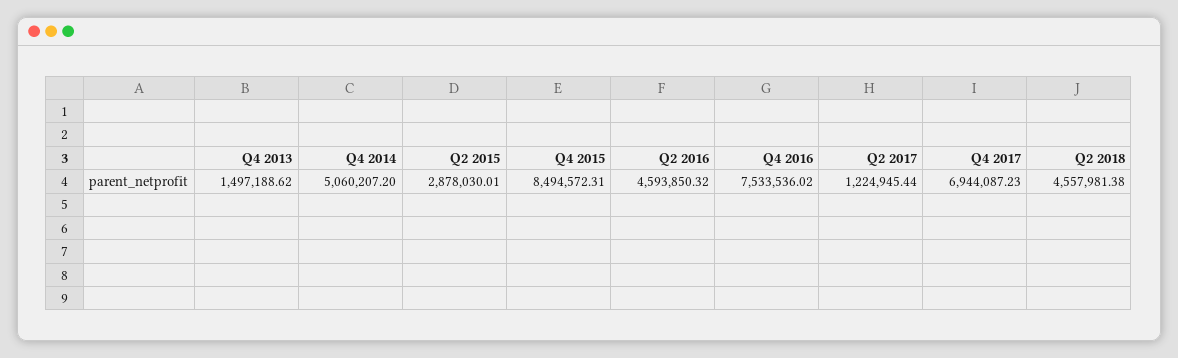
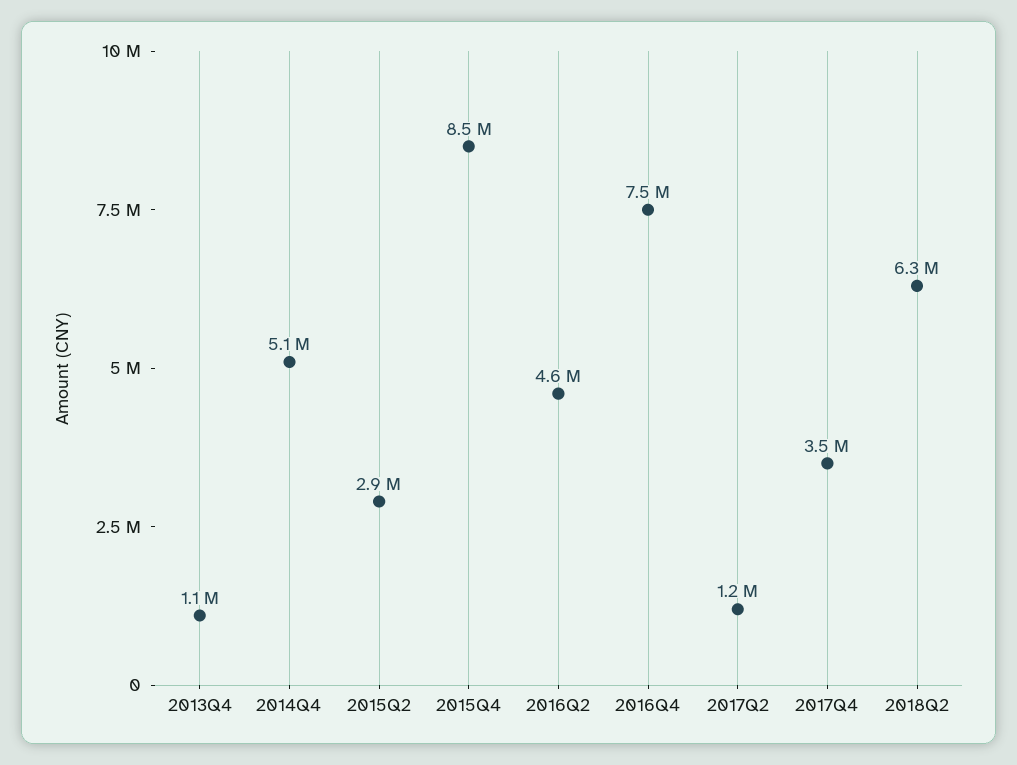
  {
-   "Q4 2013": 1497188.62,
+   "Q4 2013": 1100000,
    "Q4 2014": 5060207.2,
    "Q2 2015": 2878030.01,
    "Q4 2015": 8494572.31,
    "Q2 2016": 4593850.32,
    "Q4 2016": 7533536.02,
    "Q2 2017": 1224945.44,
-   "Q4 2017": 6944087.23,
+   "Q4 2017": 3500000,
-   "Q2 2018": 4557981.38
+   "Q2 2018": 6300000
  }

